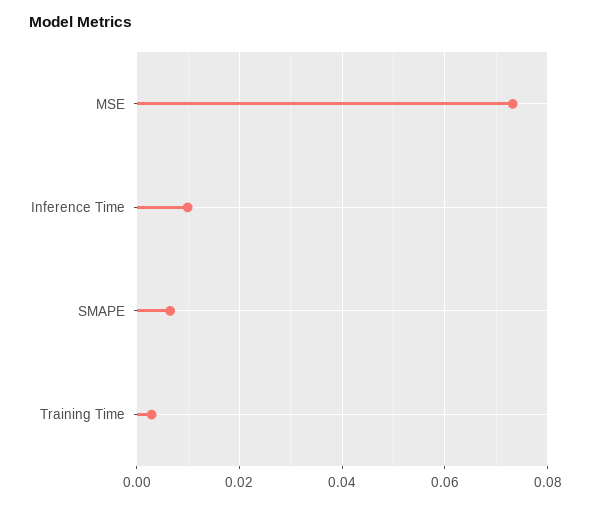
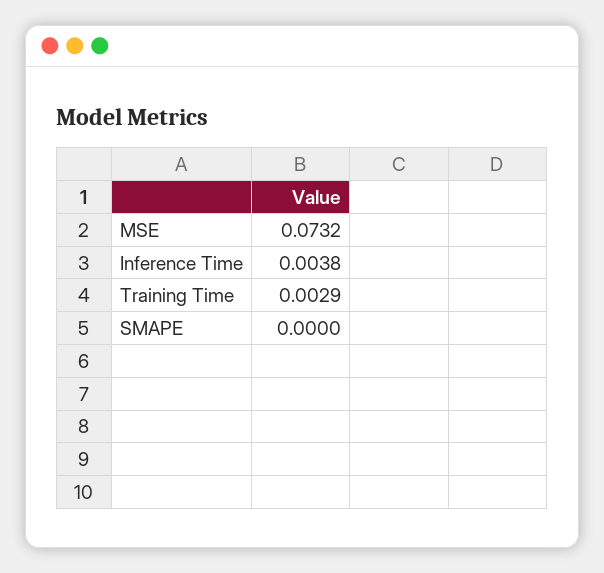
  {
    "MSE": 0.0732,
-   "Inference Time": 0.01,
+   "Inference Time": 0.0038,
-   "SMAPE": 0.006,
+   "SMAPE": 0,
    "Training Time": 0.0029
  }

